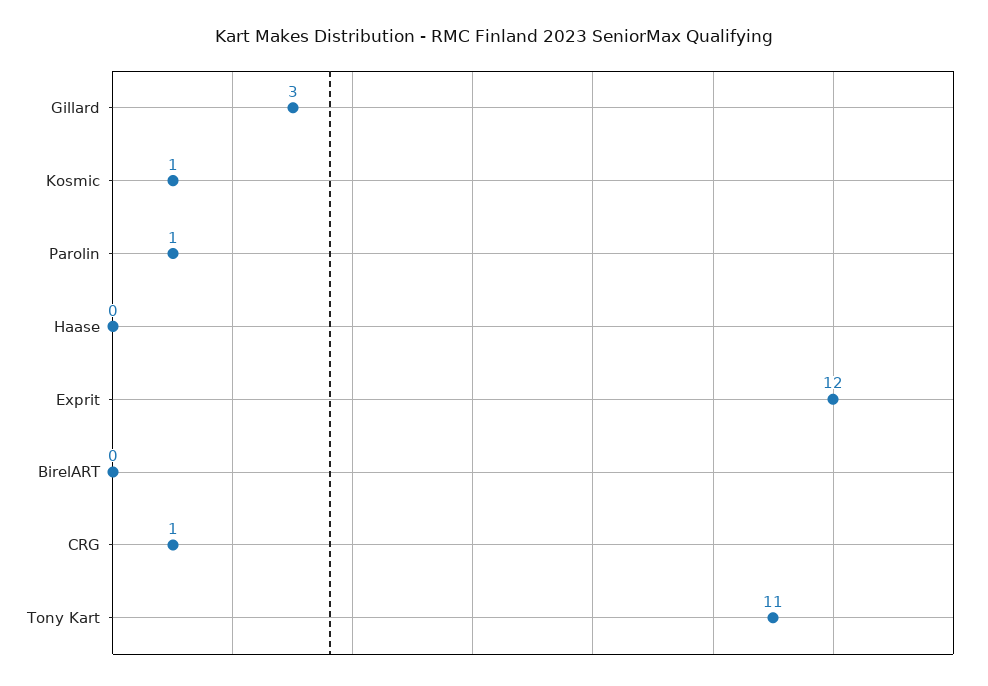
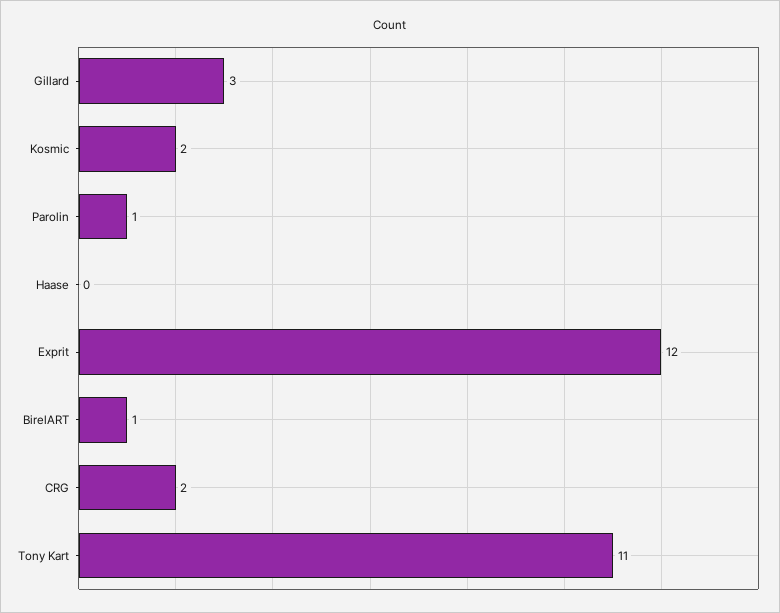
  {
    "Gillard": 3,
-   "Kosmic": 1,
+   "Kosmic": 2,
    "Parolin": 1,
    "Haase": 0,
    "Exprit": 12,
-   "BirelART": 0,
+   "BirelART": 1,
-   "CRG": 1,
+   "CRG": 2,
    "Tony Kart": 11
  }

